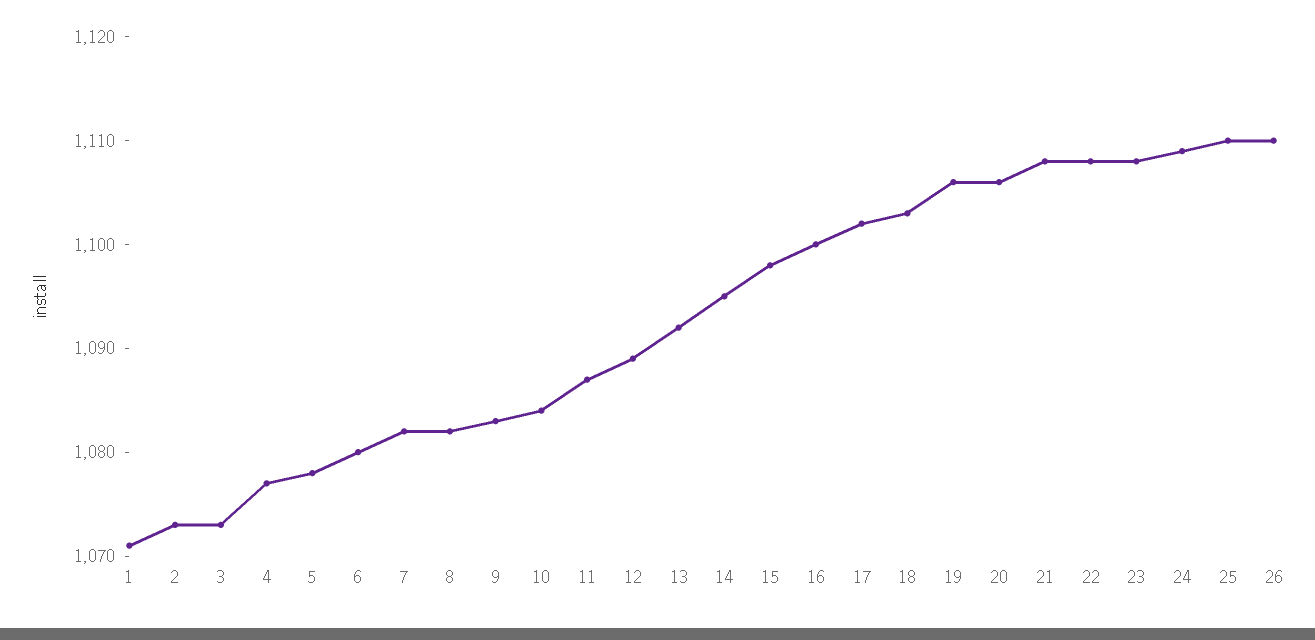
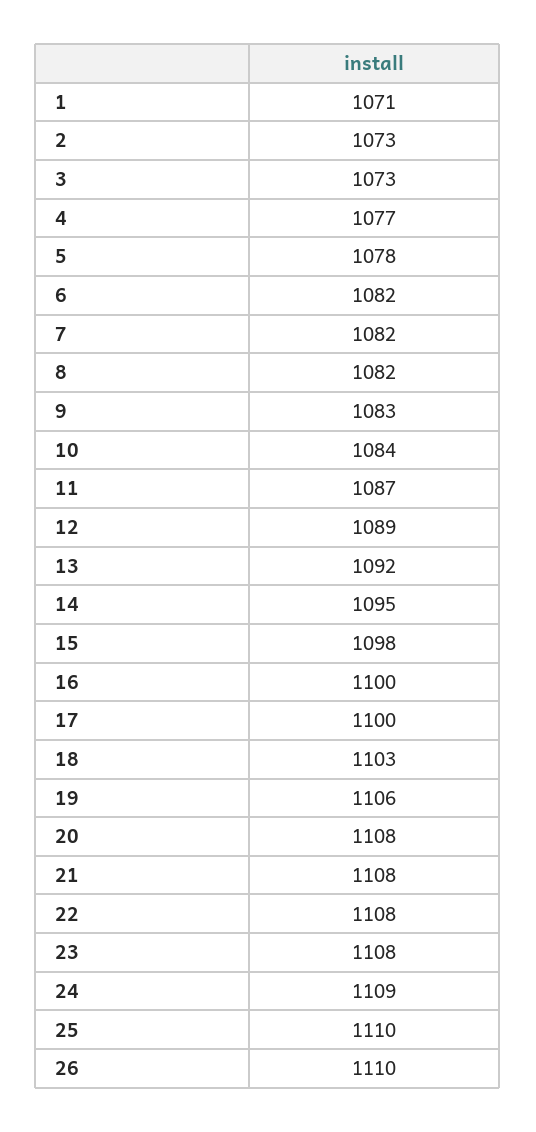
  {
    "1": 1071,
    "2": 1073,
    "3": 1073,
    "4": 1077,
    "5": 1078,
-   "6": 1080,
+   "6": 1082,
    "7": 1082,
    "8": 1082,
    "9": 1083,
    "10": 1084,
    "11": 1087,
    "12": 1089,
    "13": 1092,
    "14": 1095,
    "15": 1098,
    "16": 1100,
-   "17": 1102,
+   "17": 1100,
    "18": 1103,
    "19": 1106,
-   "20": 1106,
+   "20": 1108,
    "21": 1108,
    "22": 1108,
    "23": 1108,
    "24": 1109,
    "25": 1110,
    "26": 1110
  }

